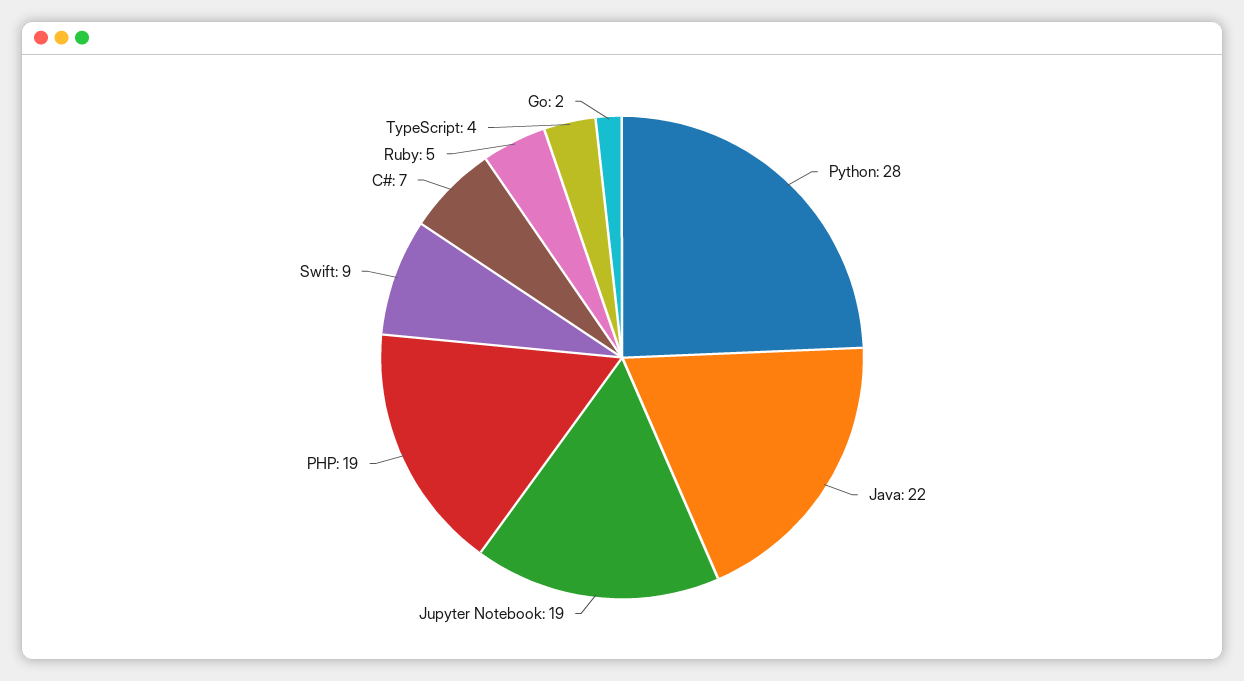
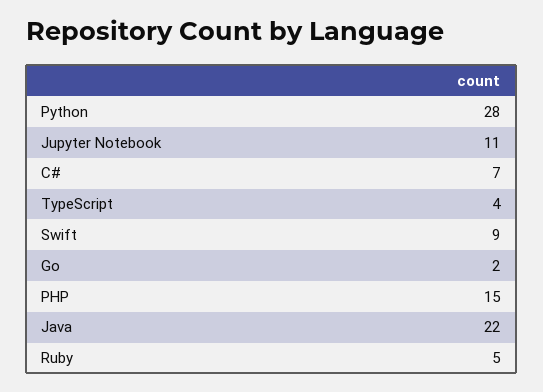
  {
    "Python": 28,
    "Java": 22,
-   "Jupyter Notebook": 19,
+   "Jupyter Notebook": 11,
-   "PHP": 19,
+   "PHP": 15,
    "Swift": 9,
    "C#": 7,
    "Ruby": 5,
    "TypeScript": 4,
    "Go": 2
  }

